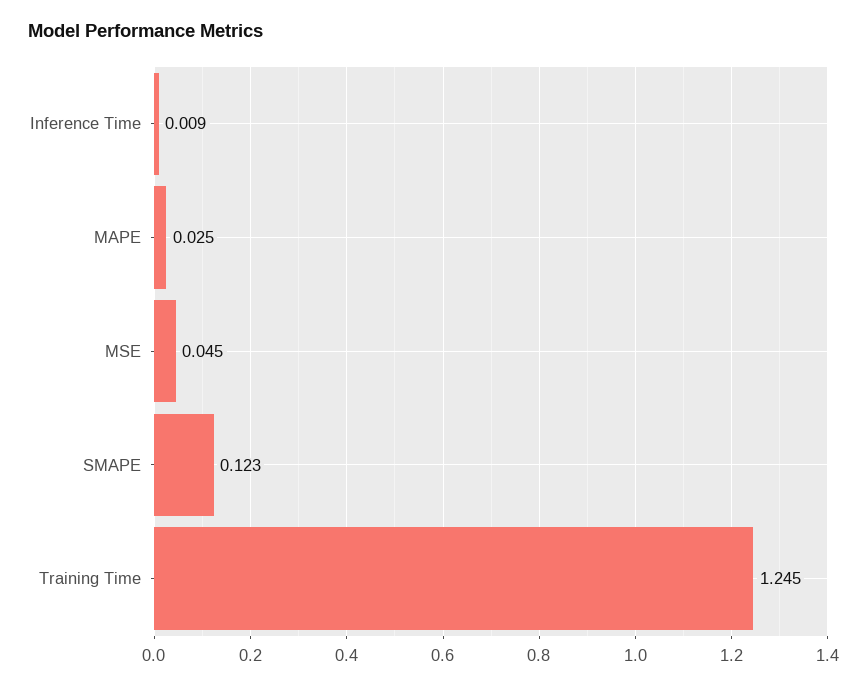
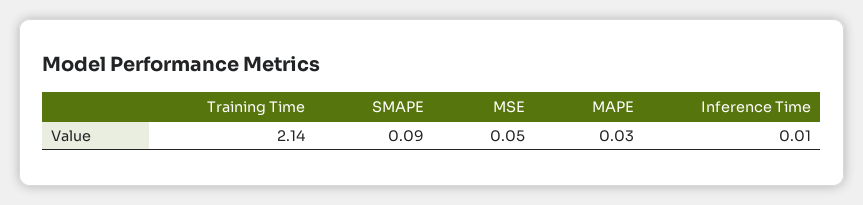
  {
    "Inference Time": 0.009,
    "MAPE": 0.025,
    "MSE": 0.045,
-   "SMAPE": 0.123,
+   "SMAPE": 0.09,
-   "Training Time": 1.245
+   "Training Time": 2.14
  }

